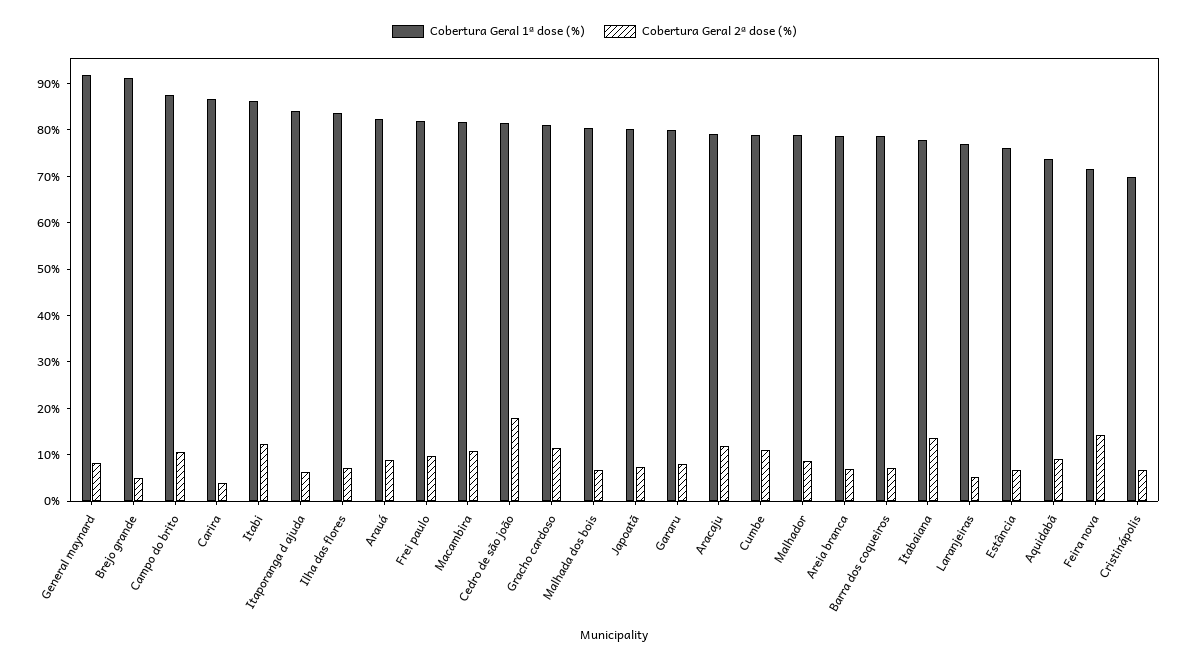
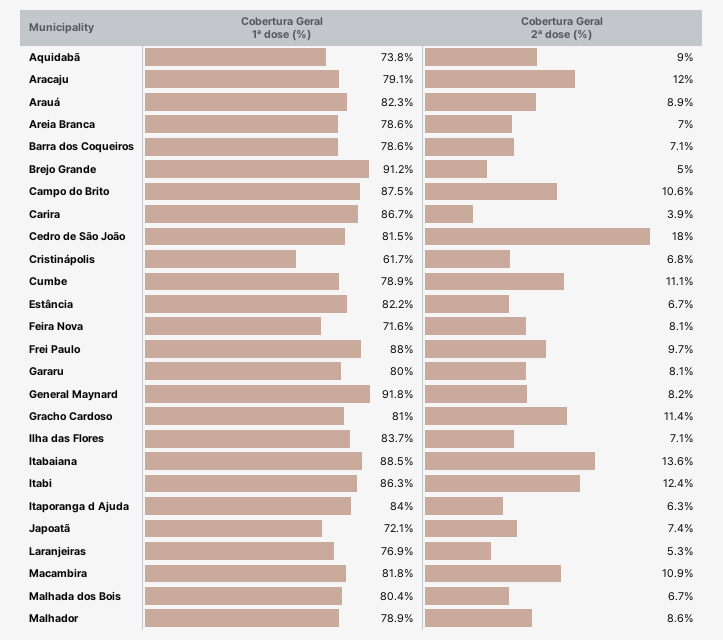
  {
    "Cobertura Geral 1ª dose (%)": {
      "General maynard": 91.8,
      "Brejo grande": 91.2,
      "Campo do brito": 87.5,
      "Carira": 86.7,
      "Itabi": 86.3,
      "Itaporanga d ajuda": 84,
      "Ilha das flores": 83.7,
      "Arauá": 82.3,
-     "Frei paulo": 82,
+     "Frei paulo": 88,
      "Macambira": 81.8,
      "Cedro de são joão": 81.5,
      "Gracho cardoso": 81,
      "Malhada dos bois": 80.4,
-     "Japoatã": 80,
+     "Japoatã": 72.1,
      "Gararu": 80,
      "Aracaju": 79.1,
      "Cumbe": 78.9,
      "Malhador": 78.9,
      "Areia branca": 78.6,
      "Barra dos coqueiros": 78.6,
-     "Itabaiana": 78,
+     "Itabaiana": 88.5,
      "Laranjeiras": 76.9,
-     "Estância": 76,
+     "Estância": 82.2,
      "Aquidabã": 73.8,
      "Feira nova": 71.6,
-     "Cristinápolis": 70
+     "Cristinápolis": 61.7
    },
    "Cobertura Geral 2ª dose (%)": {
      "General maynard": 8.2,
      "Brejo grande": 5,
      "Campo do brito": 10.6,
      "Carira": 3.9,
      "Itabi": 12.4,
      "Itaporanga d ajuda": 6.3,
      "Ilha das flores": 7.1,
      "Arauá": 8.9,
      "Frei paulo": 9.7,
      "Macambira": 10.9,
      "Cedro de são joão": 18,
      "Gracho cardoso": 11.4,
      "Malhada dos bois": 6.7,
      "Japoatã": 7.4,
      "Gararu": 8.1,
      "Aracaju": 12,
      "Cumbe": 11.1,
      "Malhador": 8.6,
      "Areia branca": 7,
      "Barra dos coqueiros": 7.1,
      "Itabaiana": 13.6,
      "Laranjeiras": 5.3,
      "Estância": 6.7,
      "Aquidabã": 9,
-     "Feira nova": 14,
+     "Feira nova": 8.1,
      "Cristinápolis": 6.8
    }
  }

